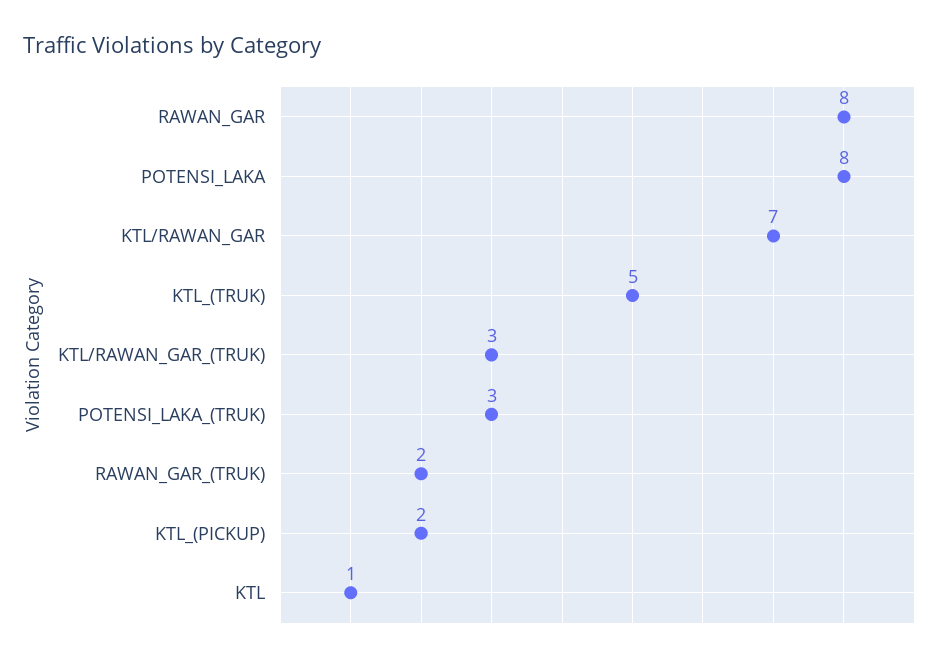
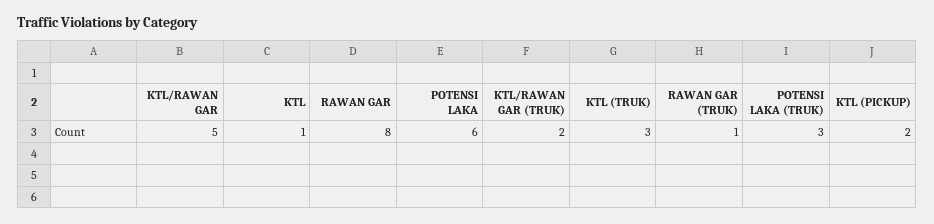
  {
    "RAWAN_GAR": 8,
-   "POTENSI_LAKA": 8,
+   "POTENSI_LAKA": 6,
-   "KTL/RAWAN_GAR": 7,
+   "KTL/RAWAN_GAR": 5,
-   "KTL_(TRUK)": 5,
+   "KTL_(TRUK)": 3,
-   "KTL/RAWAN_GAR_(TRUK)": 3,
+   "KTL/RAWAN_GAR_(TRUK)": 2,
    "POTENSI_LAKA_(TRUK)": 3,
-   "RAWAN_GAR_(TRUK)": 2,
+   "RAWAN_GAR_(TRUK)": 1,
    "KTL_(PICKUP)": 2,
    "KTL": 1
  }

